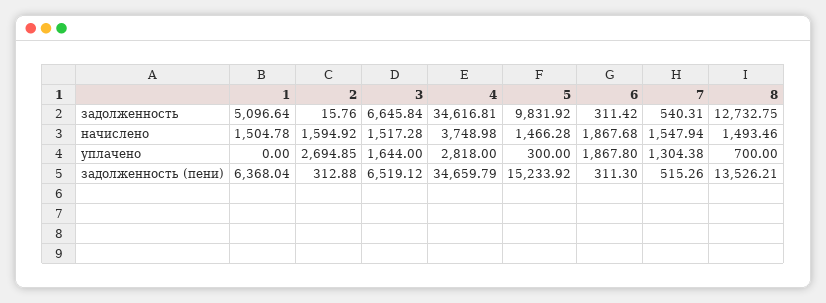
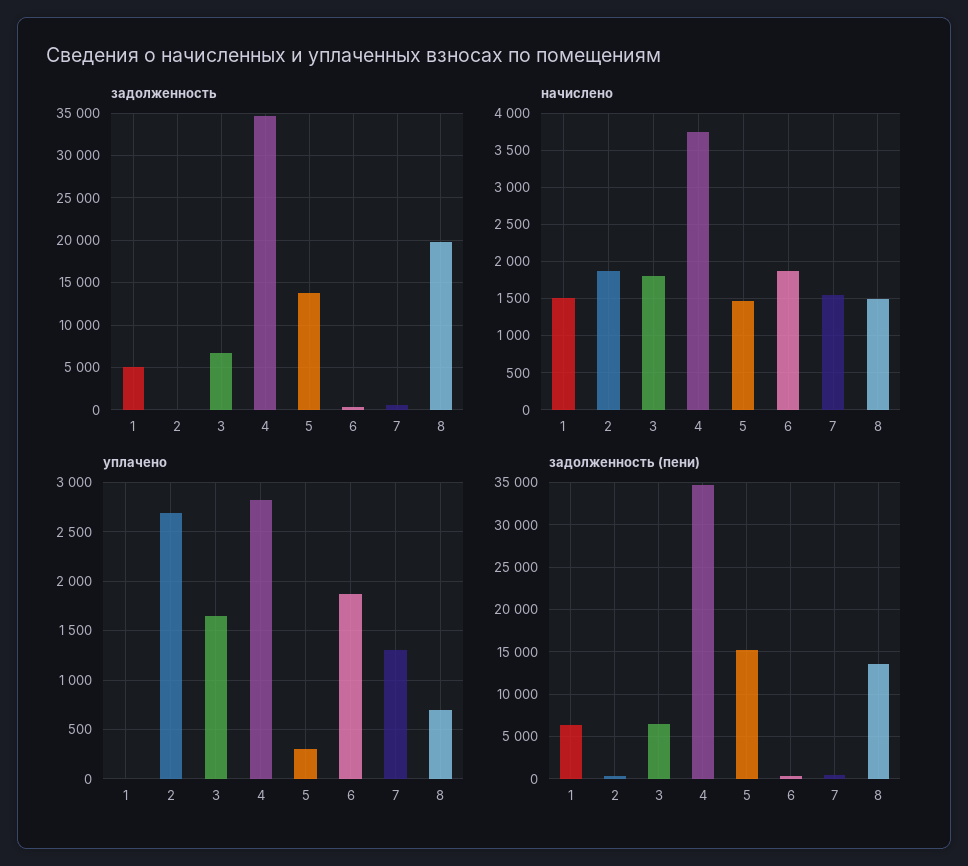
  {
    "задолженность": {
      "1": 5096.64,
      "2": 15.76,
      "3": 6645.84,
      "4": 34616.81,
-     "5": 9831.92,
+     "5": 14000,
      "6": 311.42,
      "7": 540.31,
-     "8": 12732.75
+     "8": 20000
    },
    "начислено": {
      "1": 1504.78,
-     "2": 1594.92,
+     "2": 1900,
-     "3": 1517.28,
+     "3": 1800,
      "4": 3748.98,
      "5": 1466.28,
      "6": 1867.68,
      "7": 1547.94,
      "8": 1493.46
    },
    "уплачено": {
      "1": 0,
      "2": 2694.85,
      "3": 1644,
      "4": 2818,
      "5": 300,
      "6": 1867.8,
      "7": 1304.38,
      "8": 700
    },
    "задолженность (пени)": {
      "1": 6368.04,
      "2": 312.88,
      "3": 6519.12,
      "4": 34659.79,
      "5": 15233.92,
      "6": 311.3,
      "7": 515.26,
      "8": 13526.21
    }
  }

